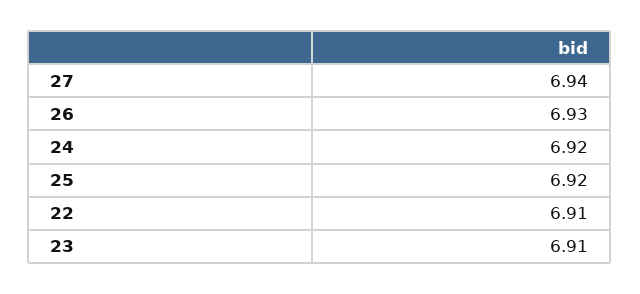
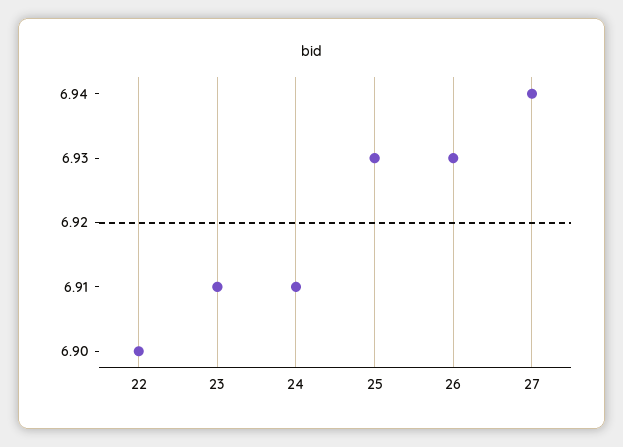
  {
    "27": 6.94,
    "26": 6.93,
-   "24": 6.92,
+   "24": 6.91,
-   "25": 6.92,
+   "25": 6.93,
-   "22": 6.91,
+   "22": 6.9,
    "23": 6.91
  }

